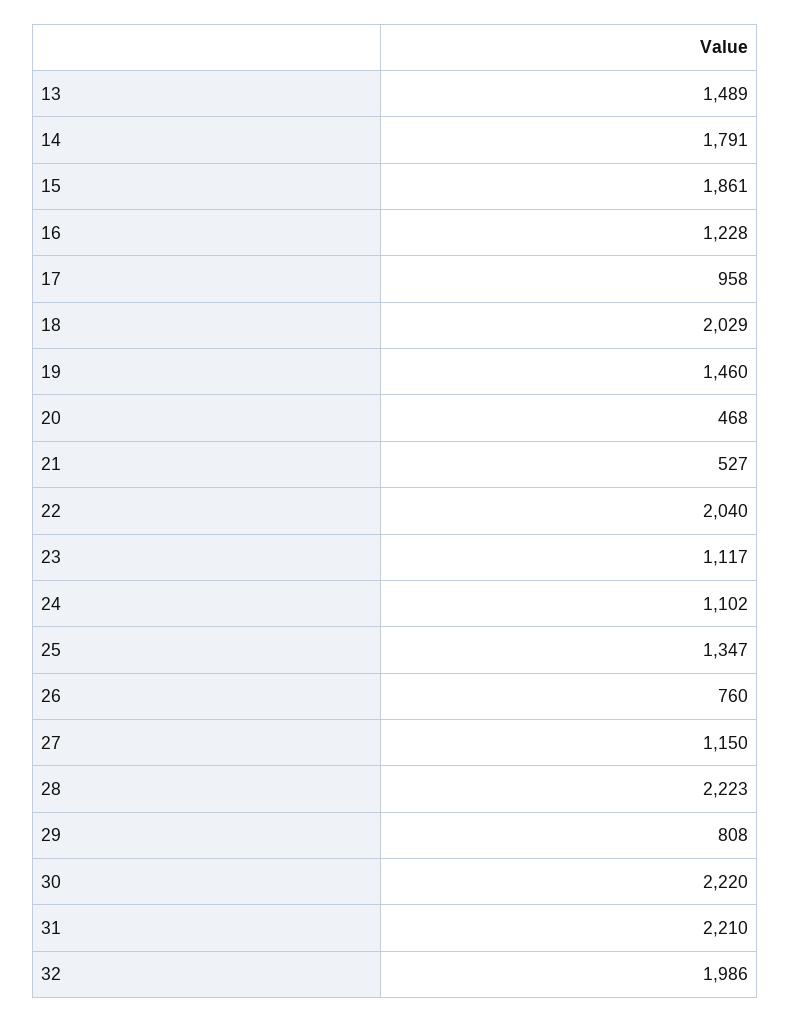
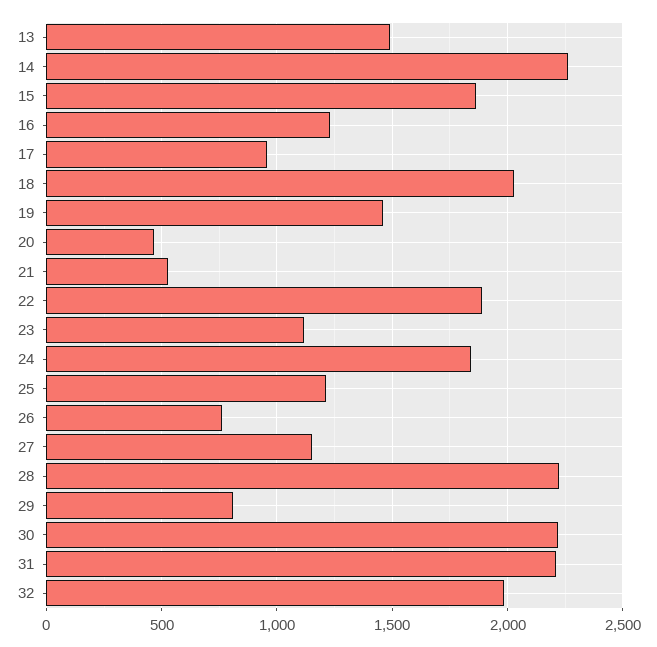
  {
    "13": 1489,
-   "14": 1791,
+   "14": 2250,
    "15": 1861,
    "16": 1228,
    "17": 958,
    "18": 2029,
    "19": 1460,
    "20": 468,
    "21": 527,
-   "22": 2040,
+   "22": 1900,
    "23": 1117,
-   "24": 1102,
+   "24": 1850,
-   "25": 1347,
+   "25": 1200,
    "26": 760,
    "27": 1150,
    "28": 2223,
    "29": 808,
    "30": 2220,
    "31": 2210,
    "32": 1986
  }

